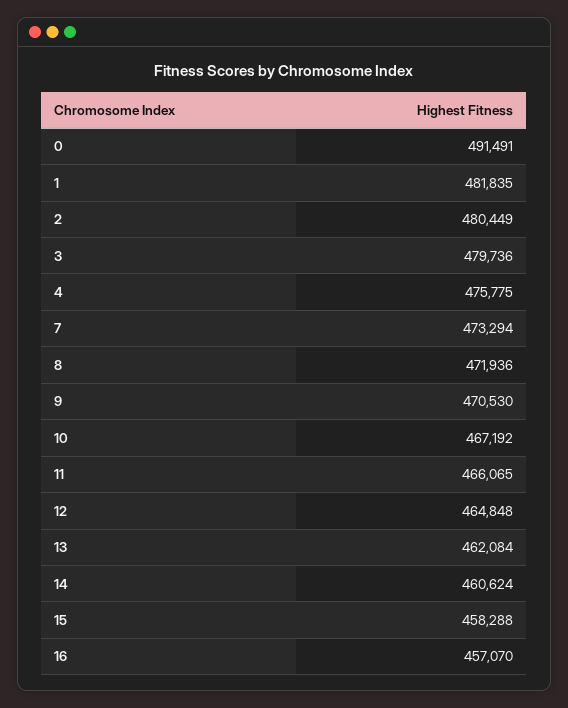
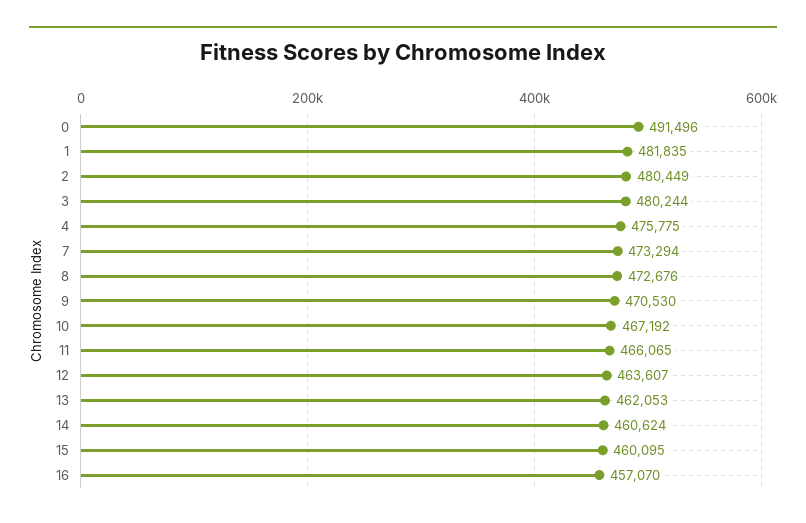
  {
-   "0": 491491,
+   "0": 491496,
    "1": 481835,
    "2": 480449,
-   "3": 479736,
+   "3": 480244,
    "4": 475775,
    "7": 473294,
-   "8": 471936,
+   "8": 472676,
    "9": 470530,
    "10": 467192,
    "11": 466065,
-   "12": 464848,
+   "12": 463607,
-   "13": 462084,
+   "13": 462053,
    "14": 460624,
-   "15": 458288,
+   "15": 460095,
    "16": 457070
  }

